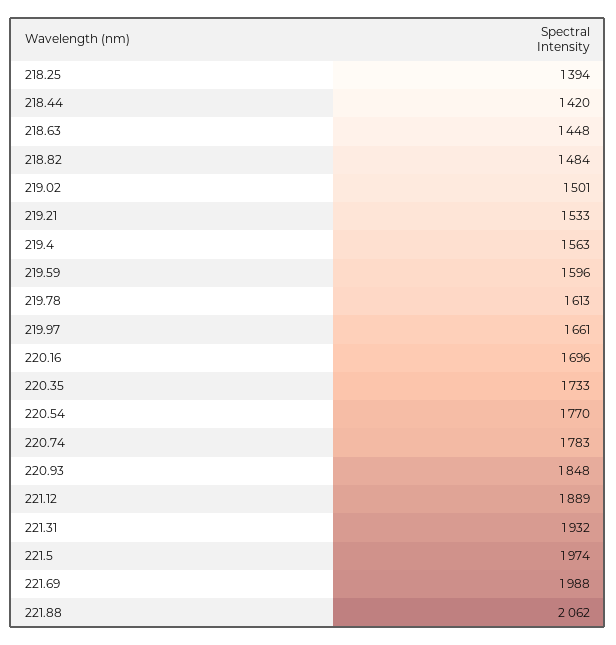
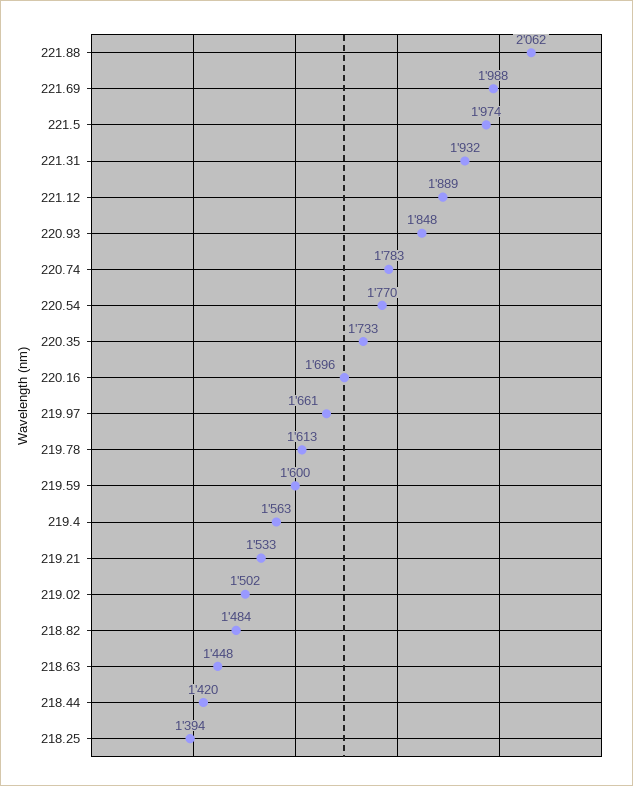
  {
    "218.25": 1394,
    "218.44": 1420,
    "218.63": 1448,
    "218.82": 1484,
-   "219.02": 1501,
+   "219.02": 1502,
    "219.21": 1533,
    "219.4": 1563,
-   "219.59": 1596,
+   "219.59": 1600,
    "219.78": 1613,
    "219.97": 1661,
    "220.16": 1696,
    "220.35": 1733,
    "220.54": 1770,
    "220.74": 1783,
    "220.93": 1848,
    "221.12": 1889,
    "221.31": 1932,
    "221.5": 1974,
    "221.69": 1988,
    "221.88": 2062
  }

